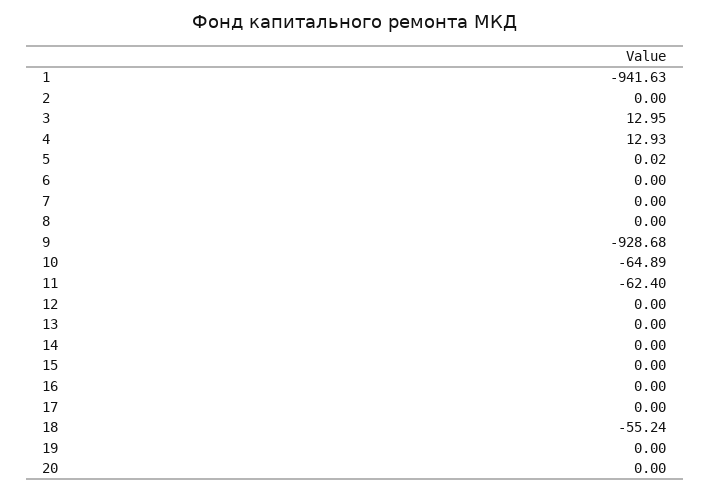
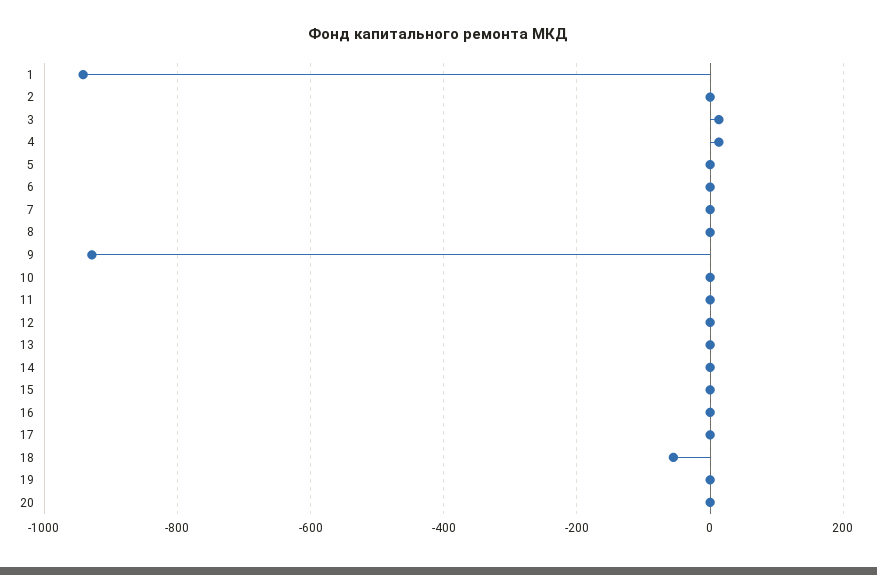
  {
    "1": -941.63,
    "2": 0,
    "3": 12.95,
    "4": 12.93,
    "5": 0.02,
    "6": 0,
    "7": 0,
    "8": 0,
    "9": -928.68,
-   "10": -64.89,
+   "10": 0,
-   "11": -62.4,
+   "11": 0,
    "12": 0,
    "13": 0,
    "14": 0,
    "15": 0,
    "16": 0,
    "17": 0,
    "18": -55.24,
    "19": 0,
    "20": 0
  }

